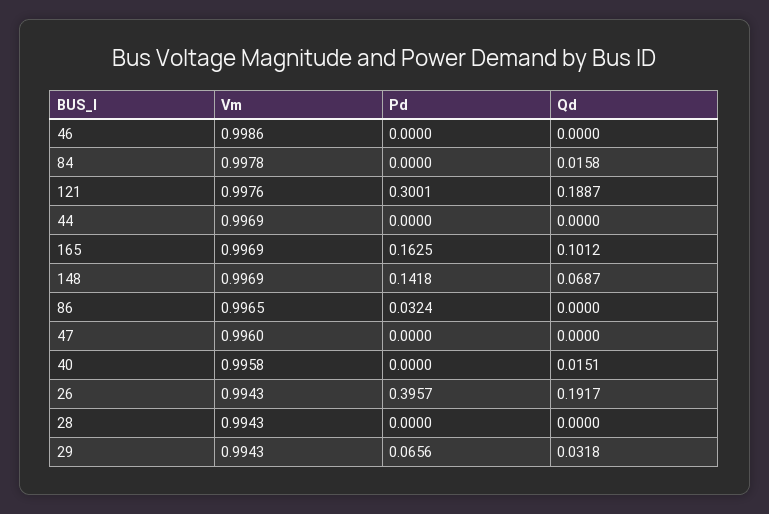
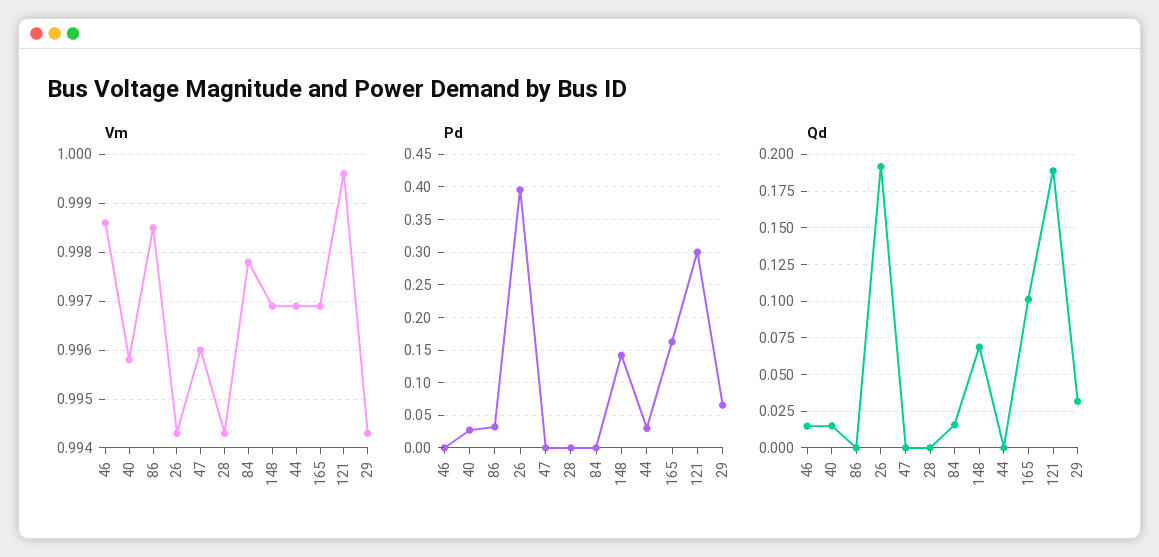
  {
    "Vm": {
      "46": 0.9986,
      "84": 0.9978,
-     "121": 0.9976,
+     "121": 0.9995,
      "44": 0.9969,
      "165": 0.9969,
      "148": 0.9969,
-     "86": 0.9965,
+     "86": 0.9985,
      "47": 0.996,
      "40": 0.9958,
      "26": 0.9943,
      "28": 0.9943,
      "29": 0.9943
    },
    "Pd": {
      "46": 0,
      "84": 0,
      "121": 0.3001,
-     "44": 0,
+     "44": 0.03,
      "165": 0.1625,
      "148": 0.1418,
      "86": 0.0324,
      "47": 0,
-     "40": 0,
+     "40": 0.03,
      "26": 0.3957,
      "28": 0,
      "29": 0.0656
    },
    "Qd": {
-     "46": 0,
+     "46": 0.015,
      "84": 0.0158,
      "121": 0.1887,
      "44": 0,
      "165": 0.1012,
      "148": 0.0687,
      "86": 0,
      "47": 0,
      "40": 0.0151,
      "26": 0.1917,
      "28": 0,
      "29": 0.0318
    }
  }

